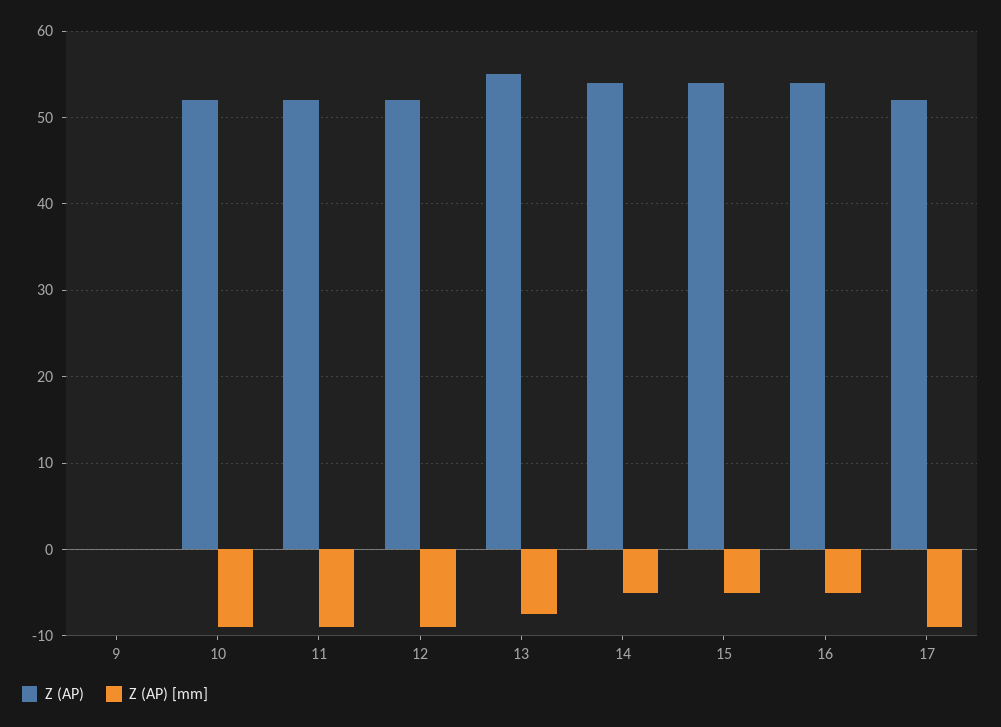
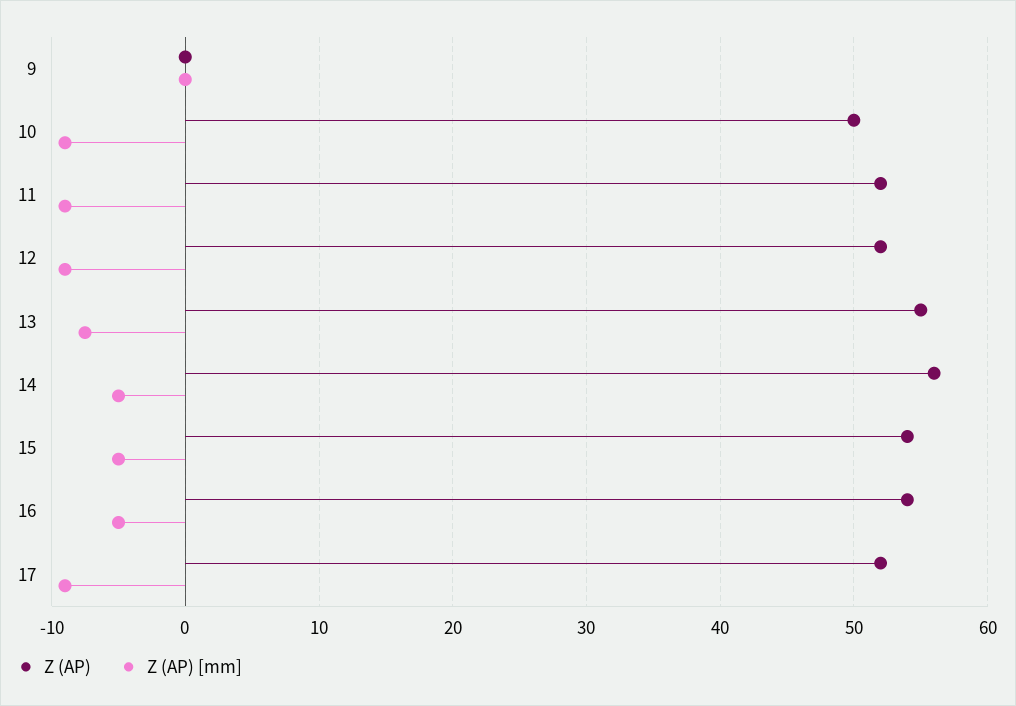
  {
    "Z (AP)": {
      "9": 0,
-     "10": 52,
+     "10": 50,
      "11": 52,
      "12": 52,
      "13": 55,
-     "14": 54,
+     "14": 56,
      "15": 54,
      "16": 54,
      "17": 52
    },
    "Z (AP) [mm]": {
      "9": 0,
      "10": -9,
      "11": -9,
      "12": -9,
      "13": -8,
      "14": -5,
      "15": -5,
      "16": -5,
      "17": -9
    }
  }

